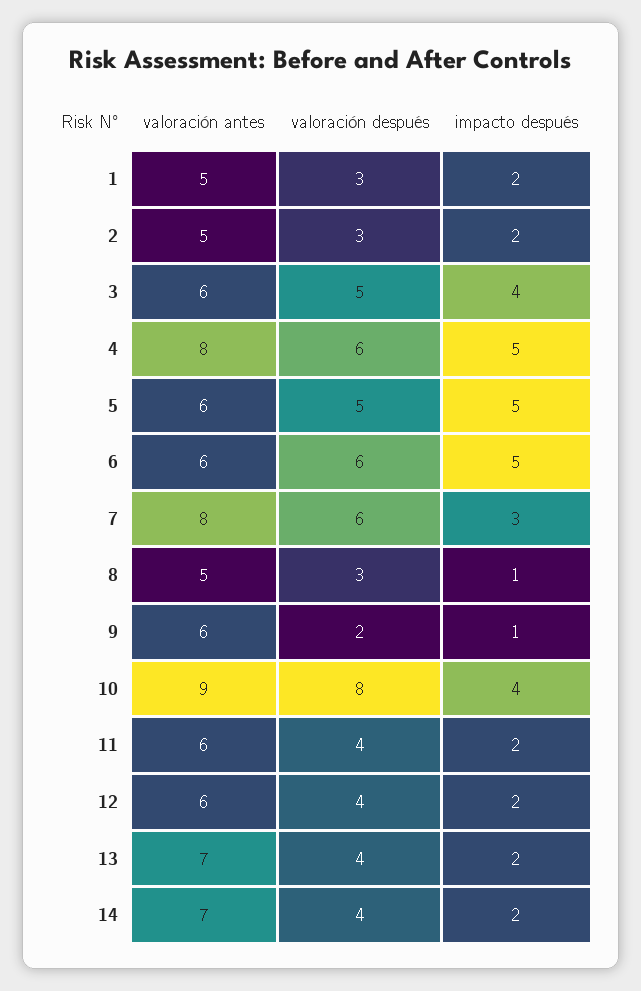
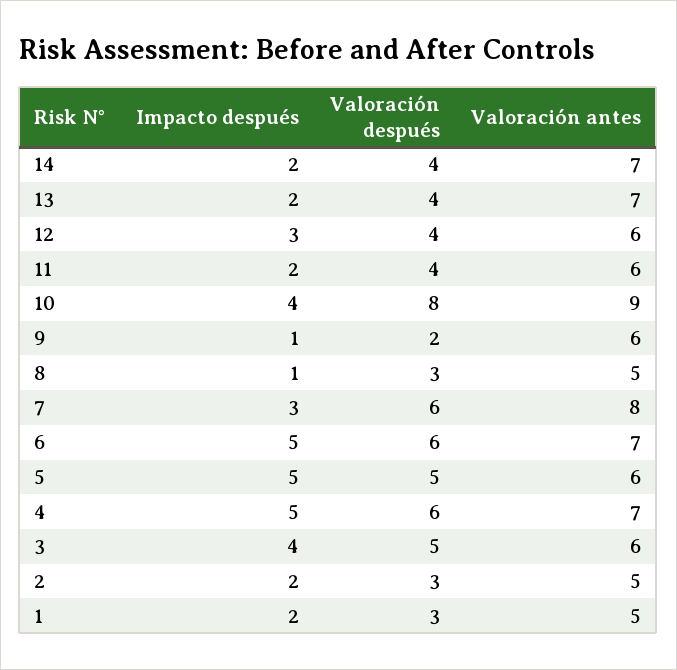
  {
    "valoración antes": {
      "1": 5,
      "2": 5,
      "3": 6,
-     "4": 8,
+     "4": 7,
      "5": 6,
-     "6": 6,
+     "6": 7,
      "7": 8,
      "8": 5,
      "9": 6,
      "10": 9,
      "11": 6,
      "12": 6,
      "13": 7,
      "14": 7
    },
    "valoración después": {
      "1": 3,
      "2": 3,
      "3": 5,
      "4": 6,
      "5": 5,
      "6": 6,
      "7": 6,
      "8": 3,
      "9": 2,
      "10": 8,
      "11": 4,
      "12": 4,
      "13": 4,
      "14": 4
    },
    "impacto después": {
      "1": 2,
      "2": 2,
      "3": 4,
      "4": 5,
      "5": 5,
      "6": 5,
      "7": 3,
      "8": 1,
      "9": 1,
      "10": 4,
      "11": 2,
-     "12": 2,
+     "12": 3,
      "13": 2,
      "14": 2
    }
  }

